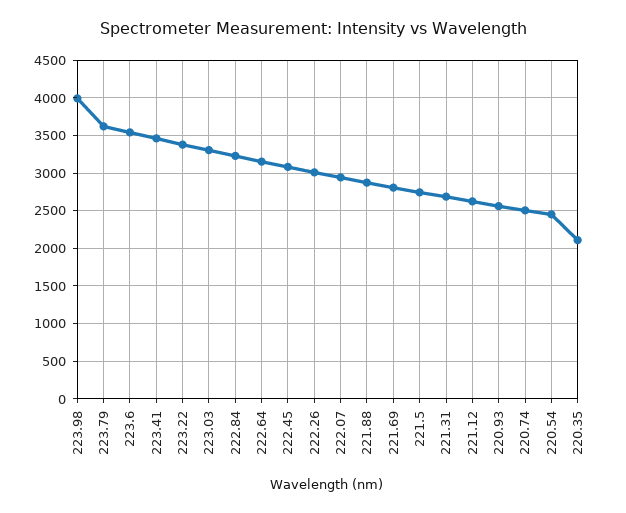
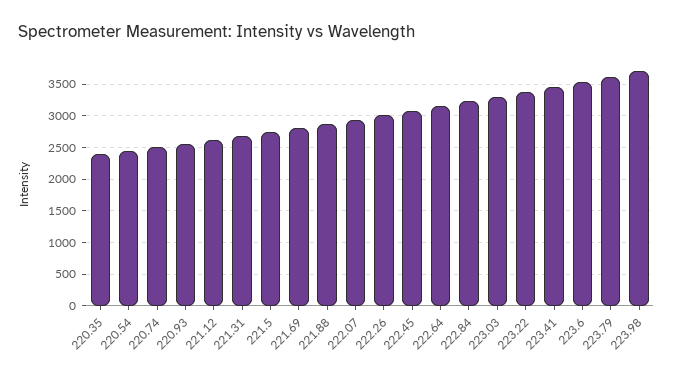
  {
-   "223.98": 4000,
+   "223.98": 3700,
    "223.79": 3600,
    "223.6": 3500,
    "223.41": 3500,
    "223.22": 3400,
    "223.03": 3300,
    "222.84": 3200,
    "222.64": 3200,
    "222.45": 3100,
    "222.26": 3000,
    "222.07": 2900,
    "221.88": 2900,
    "221.69": 2800,
    "221.5": 2700,
    "221.31": 2700,
    "221.12": 2600,
    "220.93": 2600,
    "220.74": 2500,
    "220.54": 2500,
-   "220.35": 2100
+   "220.35": 2400
  }

